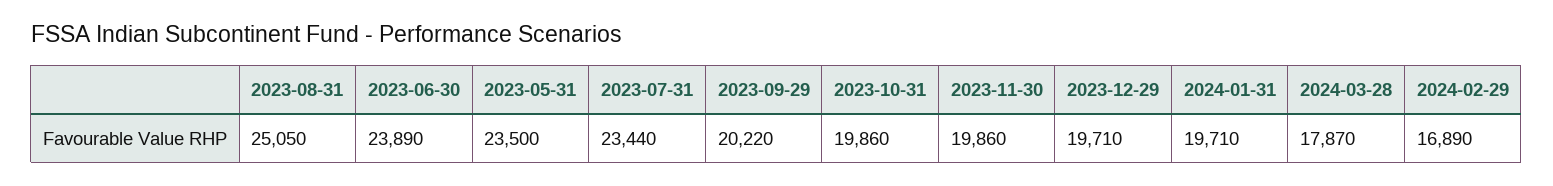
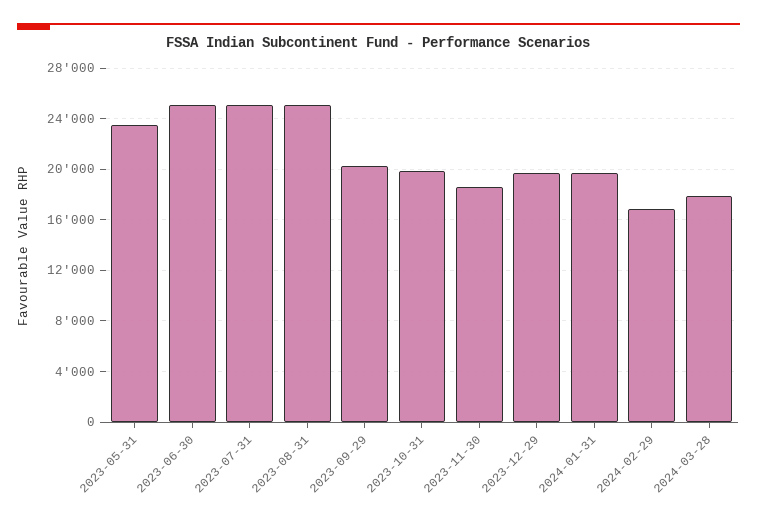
  {
    "2023-08-31": 25050,
-   "2023-06-30": 23890,
+   "2023-06-30": 25000,
    "2023-05-31": 23500,
-   "2023-07-31": 23440,
+   "2023-07-31": 25000,
    "2023-09-29": 20220,
    "2023-10-31": 19860,
-   "2023-11-30": 19860,
+   "2023-11-30": 18500,
    "2023-12-29": 19710,
    "2024-01-31": 19710,
    "2024-03-28": 17870,
    "2024-02-29": 16890
  }

